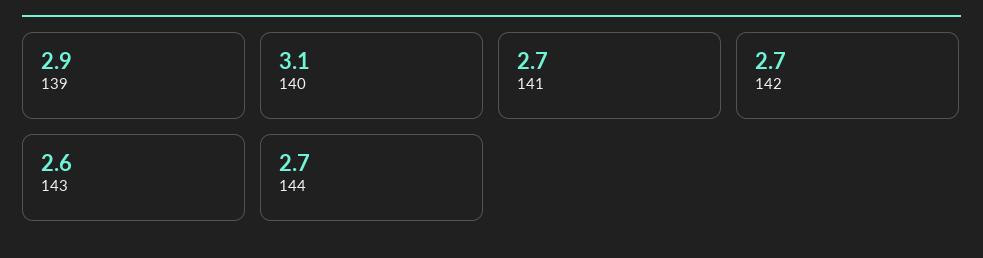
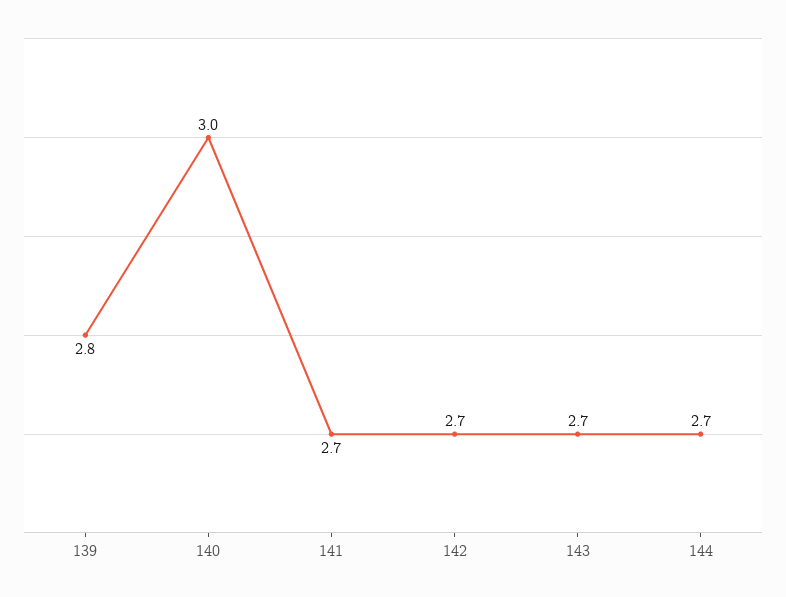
  {
-   "139": 2.9,
+   "139": 2.8,
-   "140": 3.1,
+   "140": 3,
    "141": 2.7,
    "142": 2.7,
-   "143": 2.6,
+   "143": 2.7,
    "144": 2.7
  }

